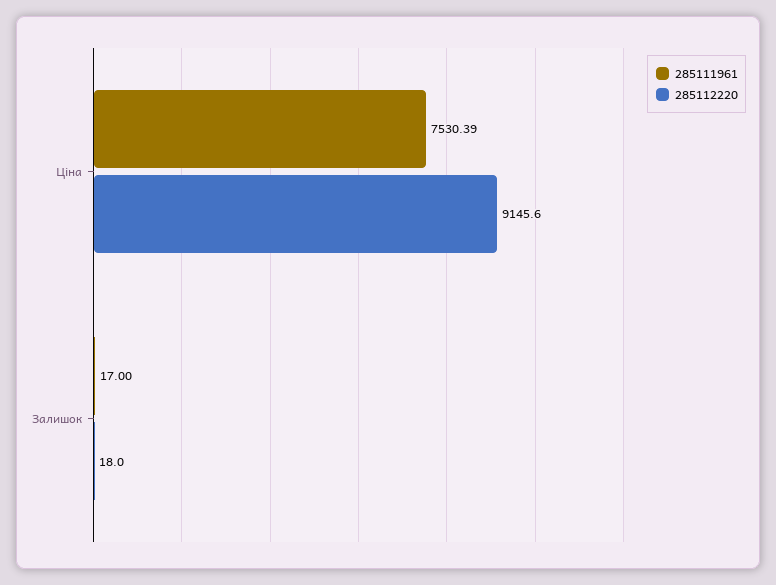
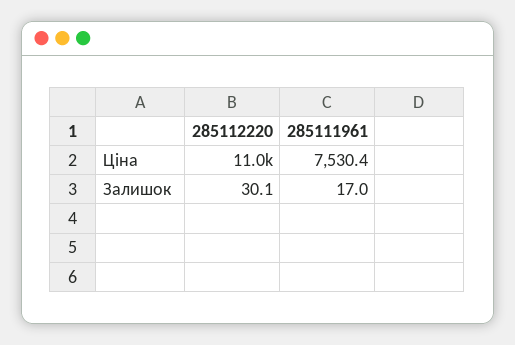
  {
    "285111961": {
      "Ціна": 7530.39,
      "Залишок": 17
    },
    "285112220": {
-     "Ціна": 9145.6,
+     "Ціна": 11000,
-     "Залишок": 18
+     "Залишок": 30.1
    }
  }

